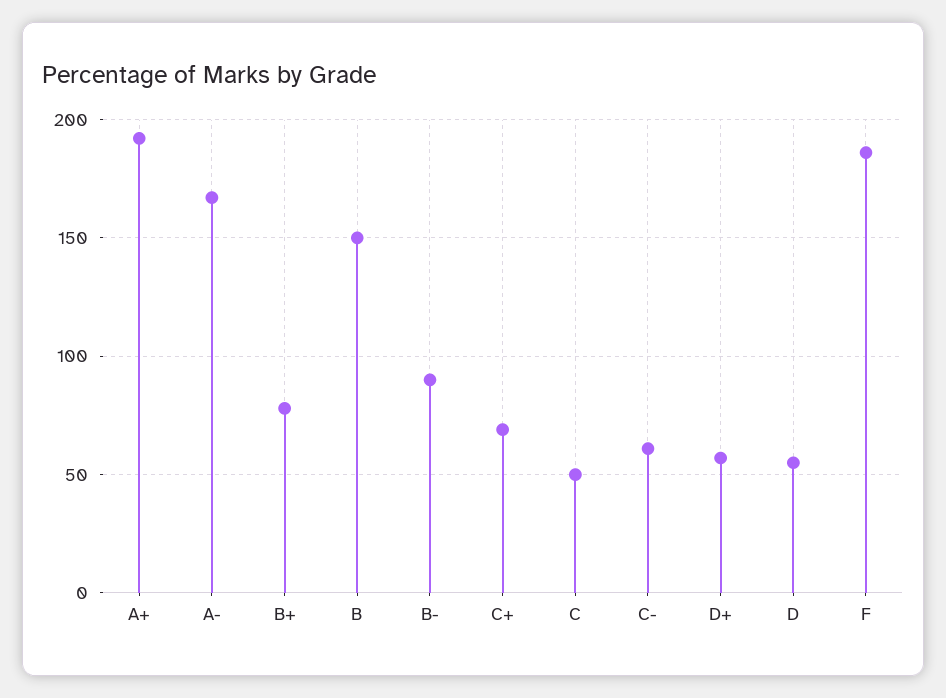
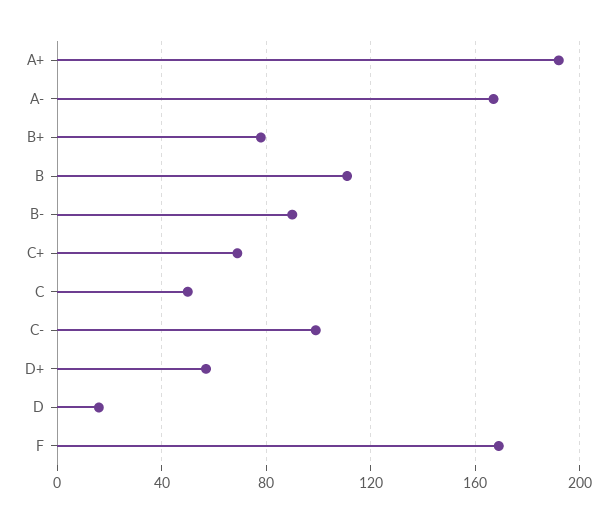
  {
    "A+": 190,
    "A-": 165,
    "B+": 80,
-   "B": 150,
+   "B": 110,
    "B-": 90,
    "C+": 70,
    "C": 50,
-   "C-": 60,
+   "C-": 100,
    "D+": 55,
-   "D": 55,
+   "D": 15,
-   "F": 185
+   "F": 170
  }

